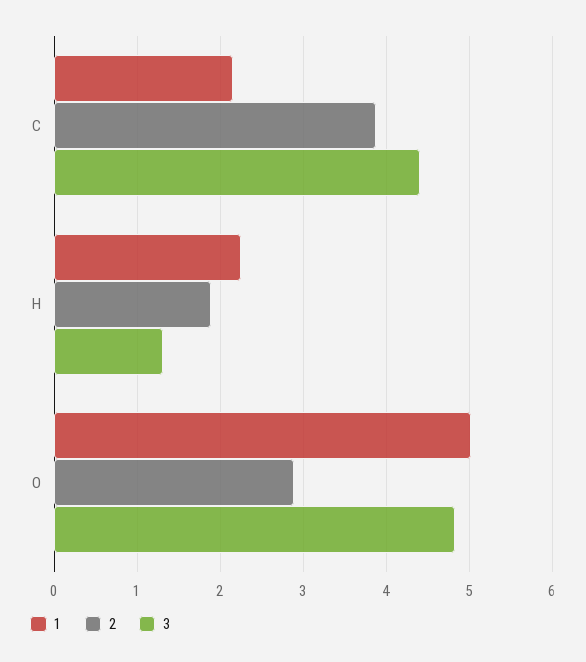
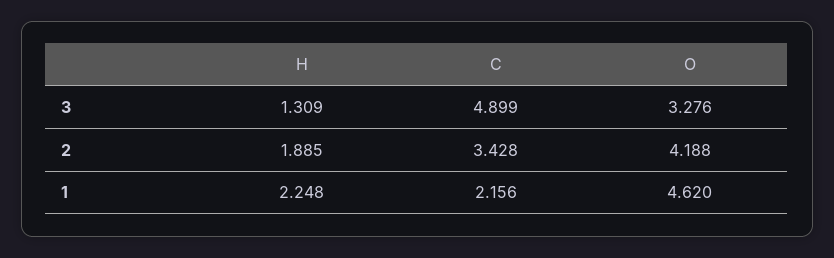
  {
    "1": {
      "C": 2.156,
      "H": 2.248,
-     "O": 5
+     "O": 4.62
    },
    "2": {
-     "C": 3.9,
+     "C": 3.428,
      "H": 1.885,
-     "O": 2.9
+     "O": 4.188
    },
    "3": {
-     "C": 4.4,
+     "C": 4.899,
      "H": 1.309,
-     "O": 4.8
+     "O": 3.276
    }
  }

